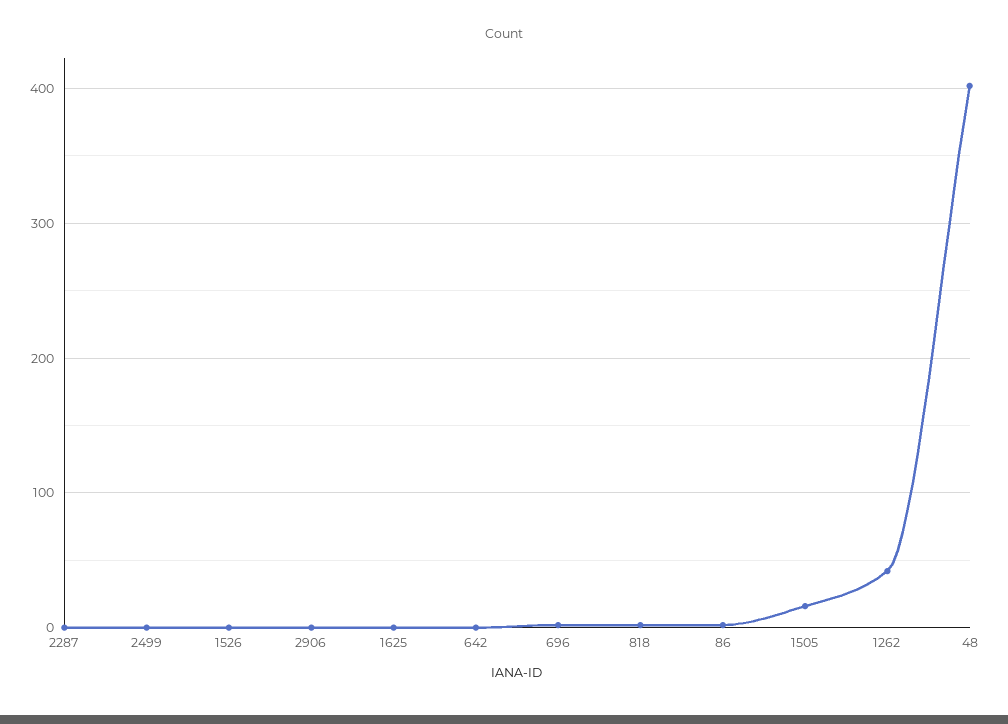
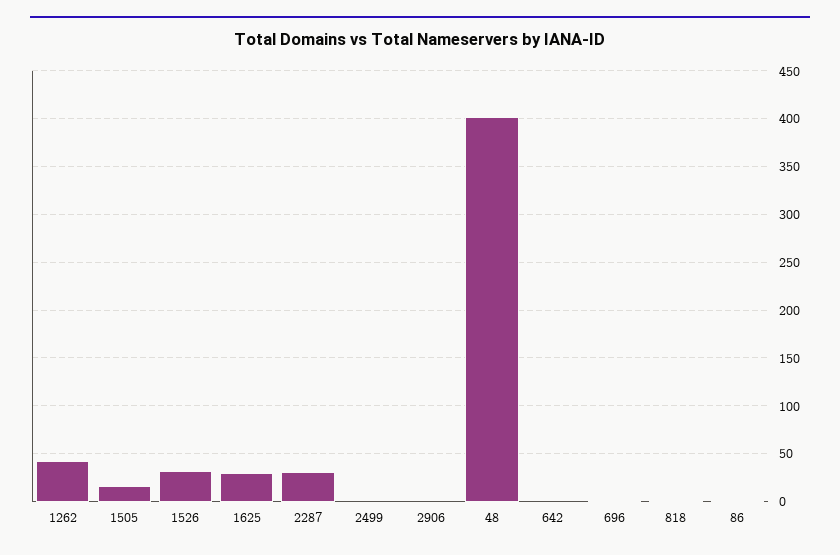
  {
-   "2287": 0,
+   "2287": 30,
    "2499": 0,
-   "1526": 0,
+   "1526": 30,
    "2906": 0,
-   "1625": 0,
+   "1625": 30,
    "642": 0,
    "696": 0,
    "818": 0,
    "86": 0,
    "1505": 20,
    "1262": 40,
    "48": 400
  }

